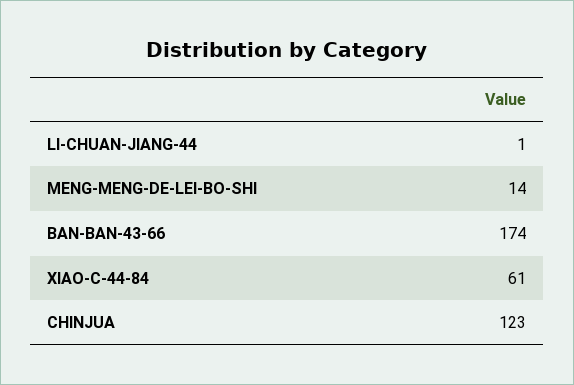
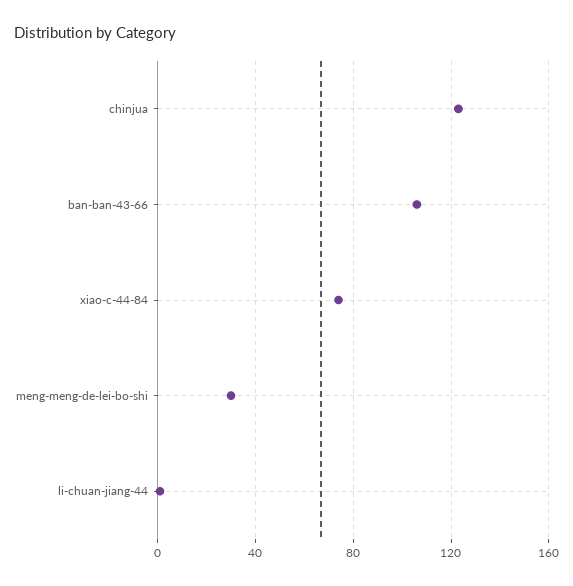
  {
    "LI-CHUAN-JIANG-44": 1,
-   "MENG-MENG-DE-LEI-BO-SHI": 14,
+   "MENG-MENG-DE-LEI-BO-SHI": 30,
-   "BAN-BAN-43-66": 174,
+   "BAN-BAN-43-66": 105,
-   "XIAO-C-44-84": 61,
+   "XIAO-C-44-84": 75,
    "CHINJUA": 123
  }

